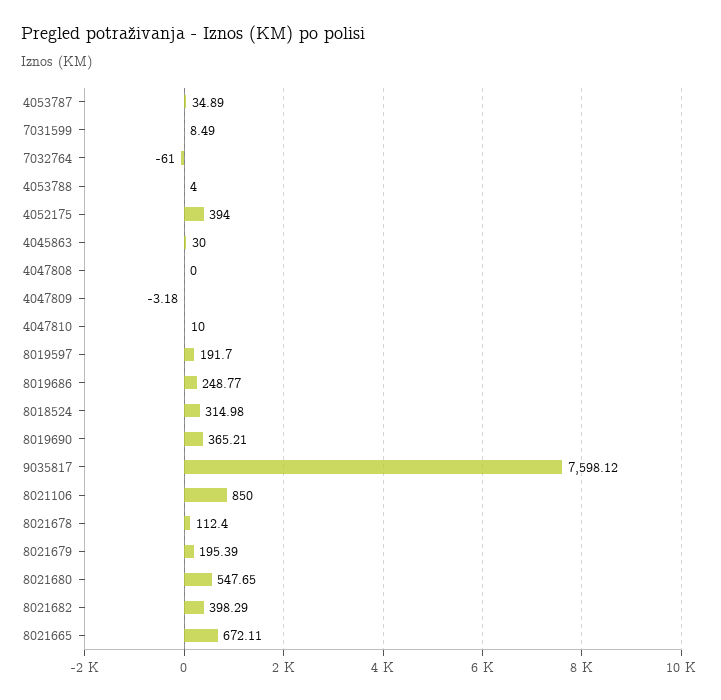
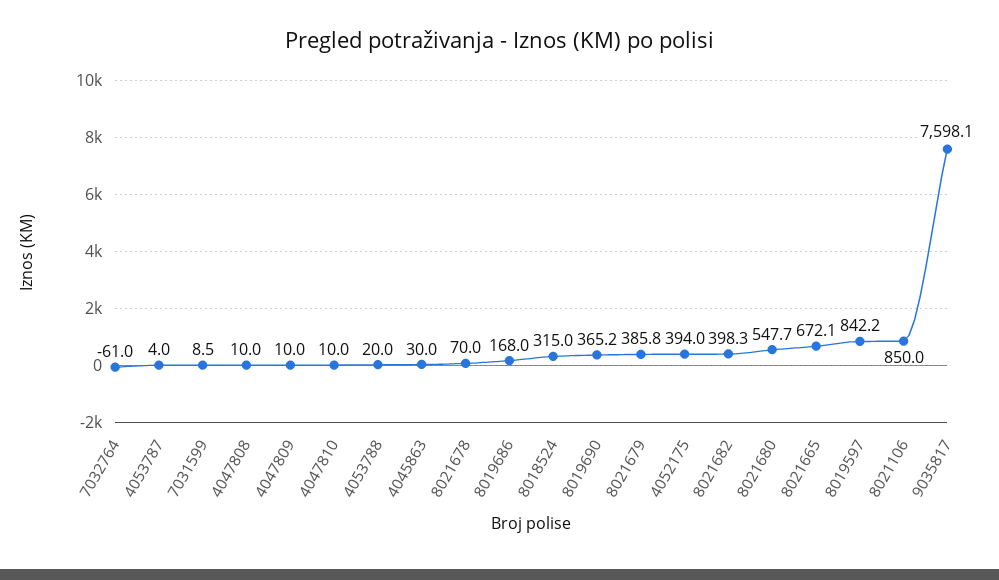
  {
-   "4053787": 34.89,
+   "4053787": 4,
    "7031599": 8.49,
    "7032764": -61,
-   "4053788": 4,
+   "4053788": 20,
    "4052175": 394,
    "4045863": 30,
-   "4047808": 0,
+   "4047808": 10,
-   "4047809": -3.18,
+   "4047809": 10,
    "4047810": 10,
-   "8019597": 191.7,
+   "8019597": 842.2,
-   "8019686": 248.77,
+   "8019686": 168,
    "8018524": 314.98,
    "8019690": 365.21,
    "9035817": 7598.12,
    "8021106": 850,
-   "8021678": 112.4,
+   "8021678": 70,
-   "8021679": 195.39,
+   "8021679": 385.8,
    "8021680": 547.65,
    "8021682": 398.29,
    "8021665": 672.11
  }

